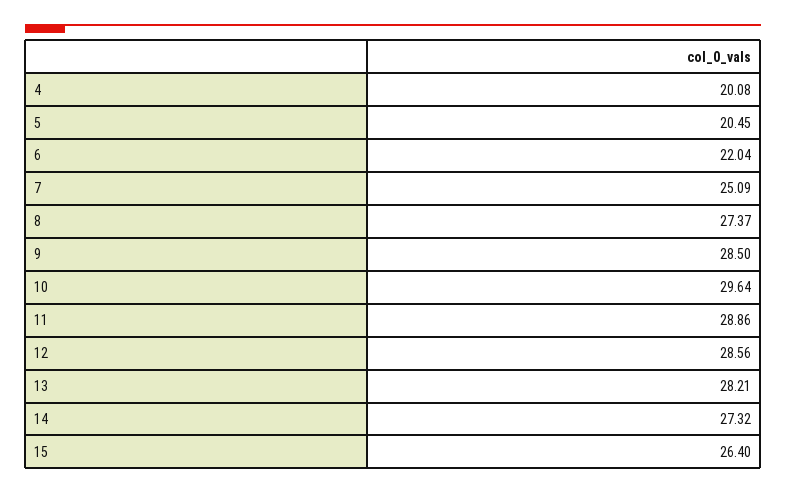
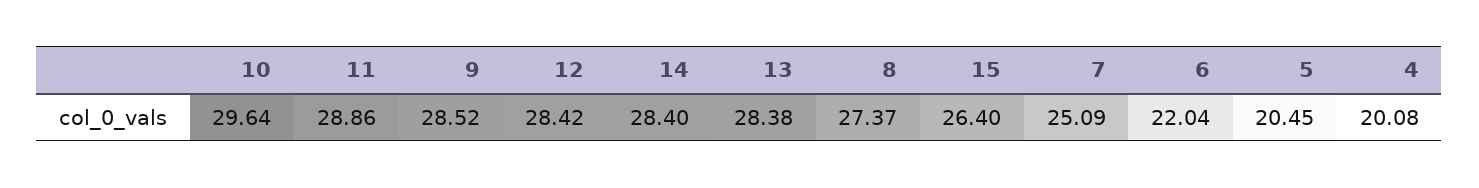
  {
    "4": 20.08,
    "5": 20.45,
    "6": 22.04,
    "7": 25.09,
    "8": 27.37,
-   "9": 28.5,
+   "9": 28.52,
    "10": 29.64,
    "11": 28.86,
-   "12": 28.56,
+   "12": 28.42,
-   "13": 28.21,
+   "13": 28.38,
-   "14": 27.32,
+   "14": 28.4,
    "15": 26.4
  }

